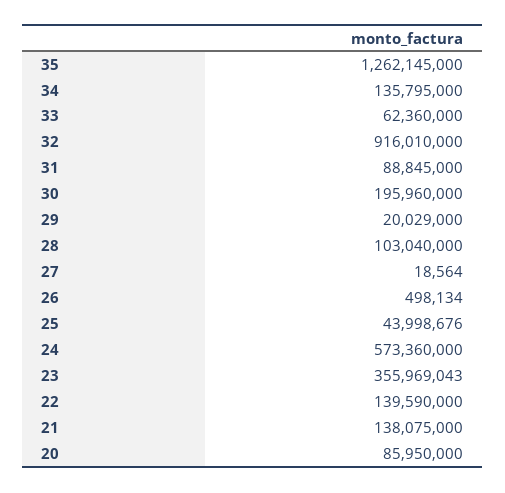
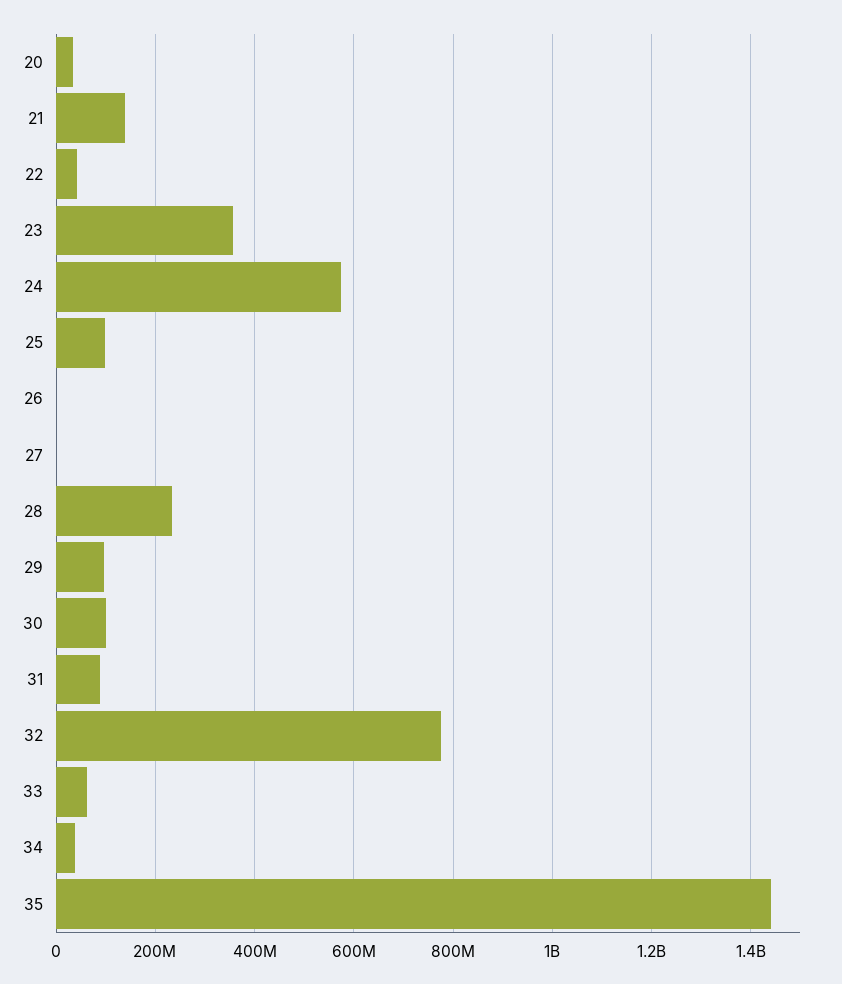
  {
-   "35": 1262145000,
+   "35": 1440000000,
-   "34": 135795000,
+   "34": 40000000,
    "33": 62360000,
-   "32": 916010000,
+   "32": 780000000,
    "31": 88845000,
-   "30": 195960000,
+   "30": 100000000,
-   "29": 20029000,
+   "29": 100000000,
-   "28": 103040000,
+   "28": 240000000,
    "27": 18564,
    "26": 498134,
-   "25": 43998676,
+   "25": 100000000,
    "24": 573360000,
    "23": 355969043,
-   "22": 139590000,
+   "22": 40000000,
    "21": 138075000,
-   "20": 85950000
+   "20": 40000000
  }

